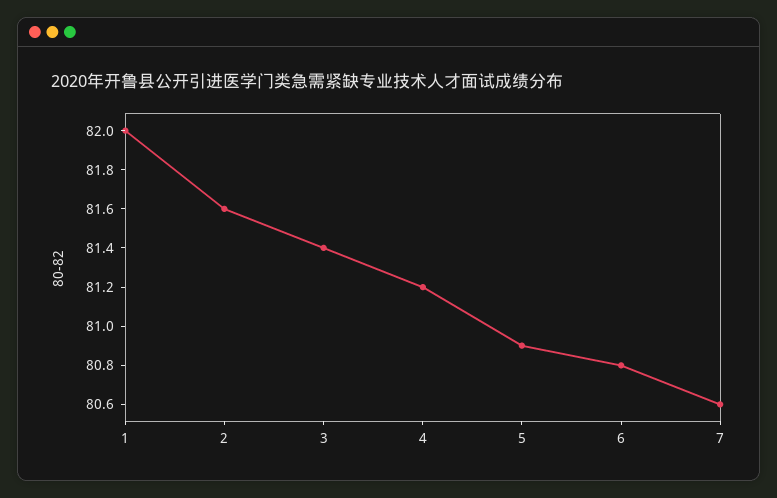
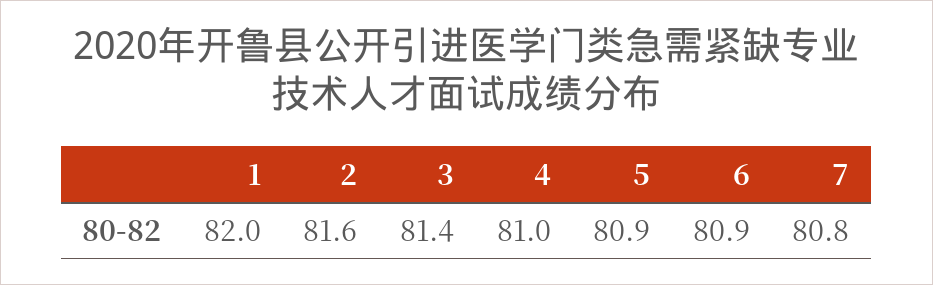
  {
    "1": 82,
    "2": 81.6,
    "3": 81.4,
-   "4": 81.2,
+   "4": 81,
    "5": 80.9,
-   "6": 80.8,
+   "6": 80.9,
-   "7": 80.6
+   "7": 80.8
  }

